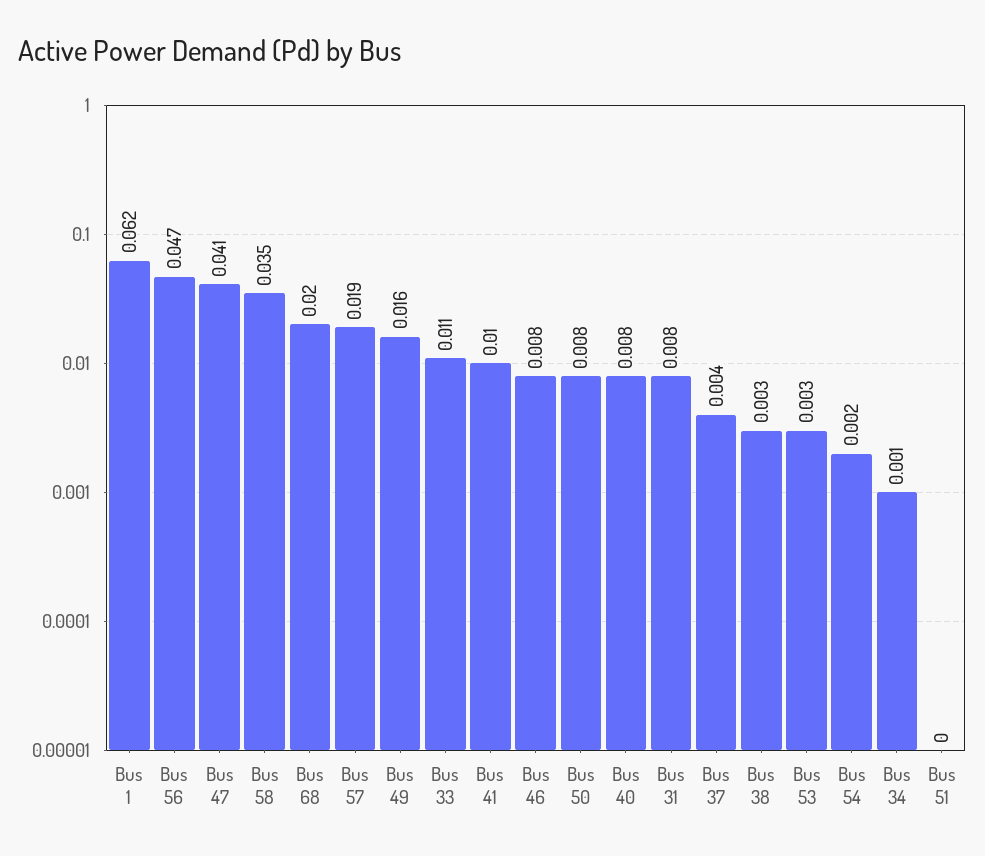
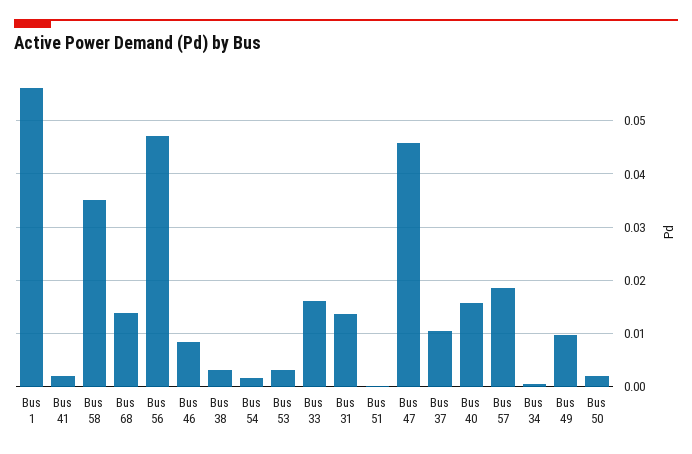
  {
-   "Bus 1": 0.062,
+   "Bus 1": 0.056,
    "Bus 56": 0.047,
-   "Bus 47": 0.041,
+   "Bus 47": 0.046,
    "Bus 58": 0.035,
-   "Bus 68": 0.02,
+   "Bus 68": 0.014,
    "Bus 57": 0.019,
-   "Bus 49": 0.016,
+   "Bus 49": 0.01,
-   "Bus 33": 0.011,
+   "Bus 33": 0.016,
-   "Bus 41": 0.01,
+   "Bus 41": 0.002,
    "Bus 46": 0.008,
-   "Bus 50": 0.008,
+   "Bus 50": 0.002,
-   "Bus 40": 0.008,
+   "Bus 40": 0.016,
-   "Bus 31": 0.008,
+   "Bus 31": 0.014,
-   "Bus 37": 0.004,
+   "Bus 37": 0.01,
    "Bus 38": 0.003,
    "Bus 53": 0.003,
    "Bus 54": 0.002,
    "Bus 34": 0.001,
    "Bus 51": 0
  }

